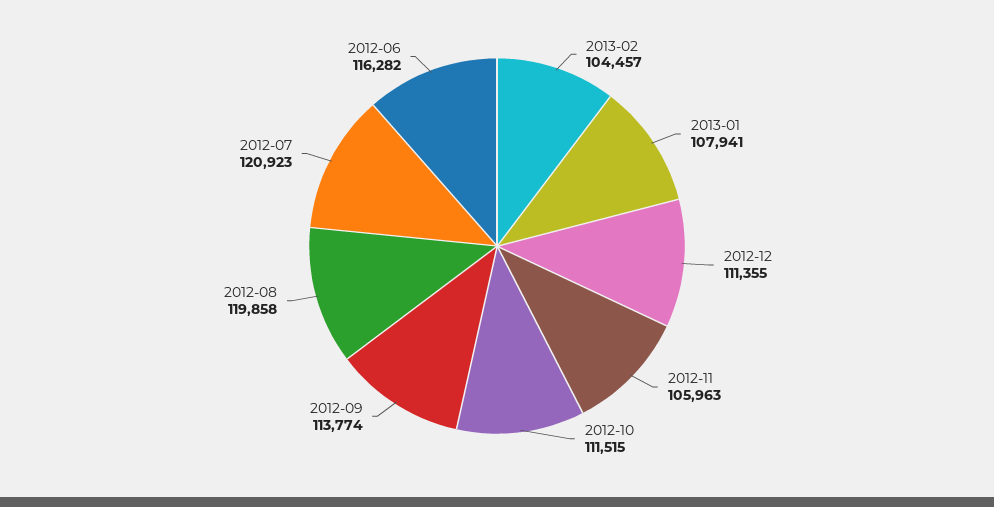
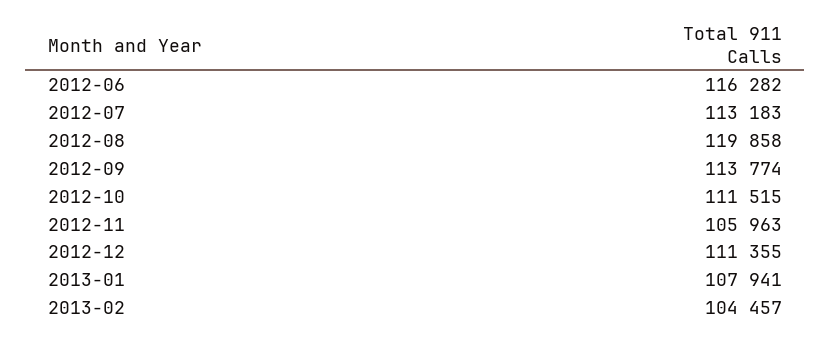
  {
    "2013-02": 104457,
    "2013-01": 107941,
    "2012-12": 111355,
    "2012-11": 105963,
    "2012-10": 111515,
    "2012-09": 113774,
    "2012-08": 119858,
-   "2012-07": 120923,
+   "2012-07": 113183,
    "2012-06": 116282
  }

